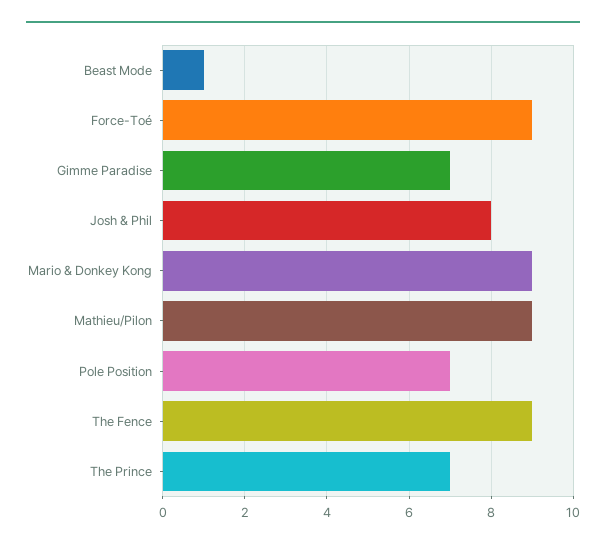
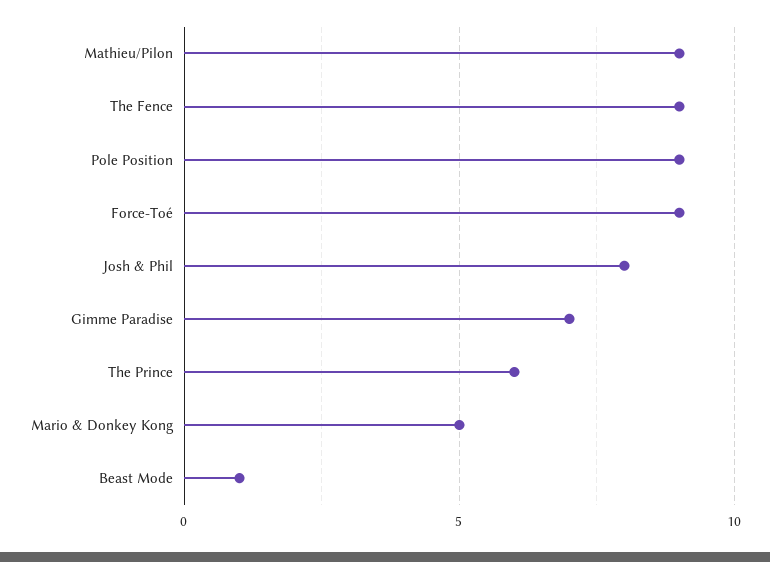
  {
    "Beast Mode": 1,
    "Force-Toé": 9,
    "Gimme Paradise": 7,
    "Josh & Phil": 8,
-   "Mario & Donkey Kong": 9,
+   "Mario & Donkey Kong": 5,
    "Mathieu/Pilon": 9,
-   "Pole Position": 7,
+   "Pole Position": 9,
    "The Fence": 9,
-   "The Prince": 7
+   "The Prince": 6
  }

